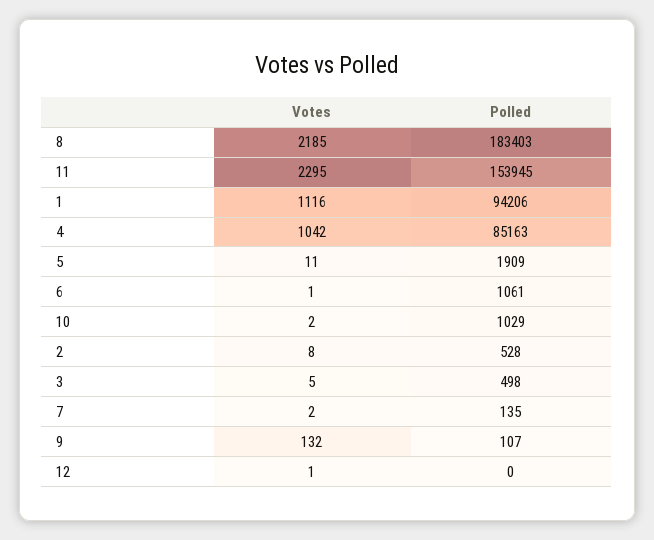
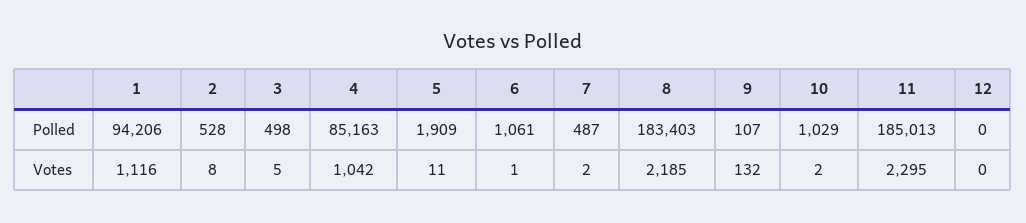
  {
    "Votes": {
      "8": 2185,
      "11": 2295,
      "1": 1116,
      "4": 1042,
      "5": 11,
      "6": 1,
      "10": 2,
      "2": 8,
      "3": 5,
      "7": 2,
      "9": 132,
-     "12": 1
+     "12": 0
    },
    "Polled": {
      "8": 183403,
-     "11": 153945,
+     "11": 185013,
      "1": 94206,
      "4": 85163,
      "5": 1909,
      "6": 1061,
      "10": 1029,
      "2": 528,
      "3": 498,
-     "7": 135,
+     "7": 487,
      "9": 107,
      "12": 0
    }
  }

